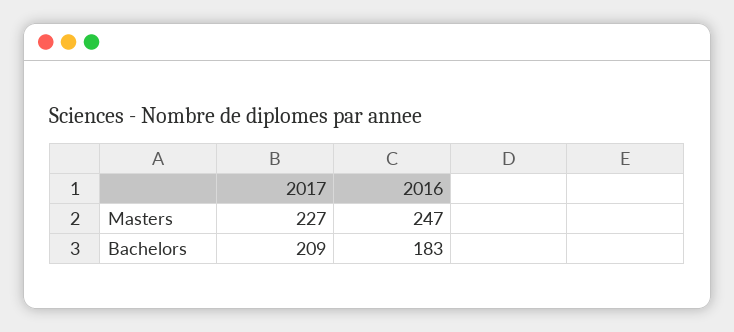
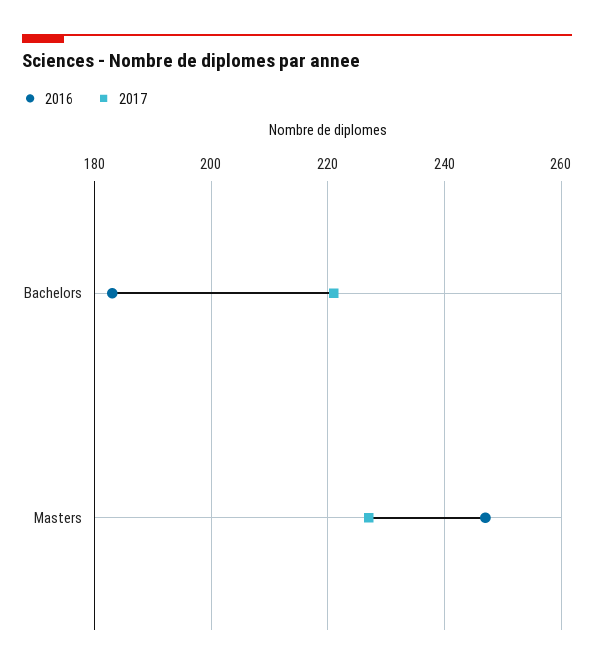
  {
    "2017": {
      "Masters": 227,
-     "Bachelors": 209
+     "Bachelors": 220
    },
    "2016": {
      "Masters": 247,
      "Bachelors": 183
    }
  }

